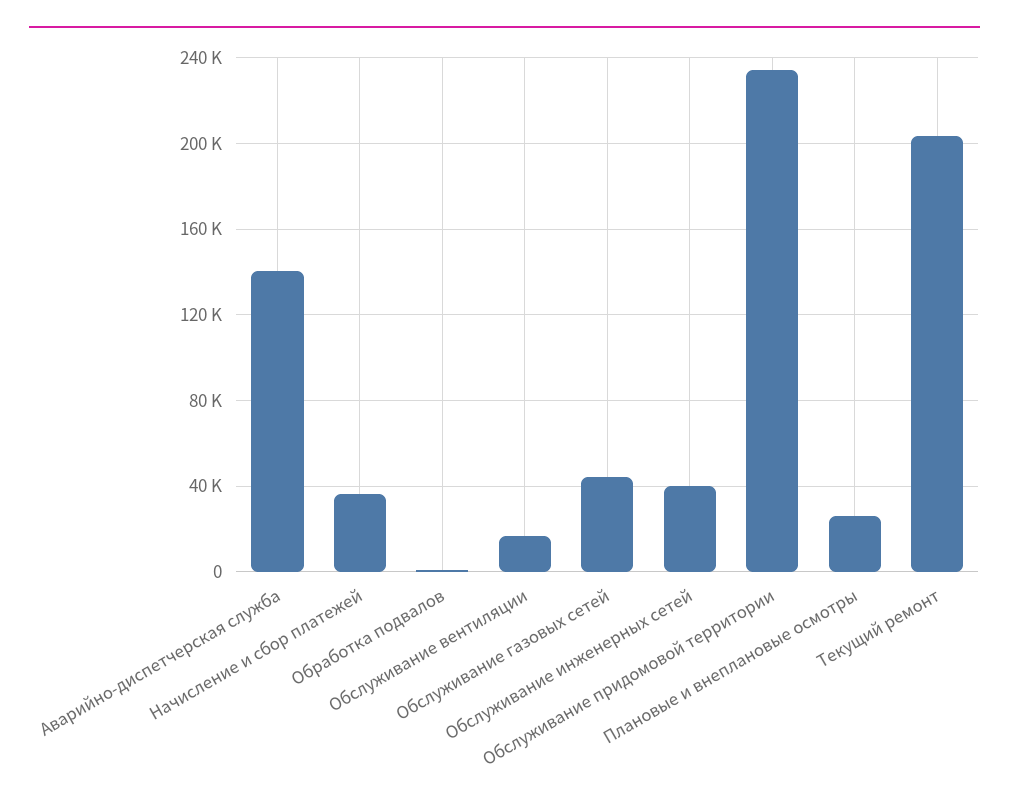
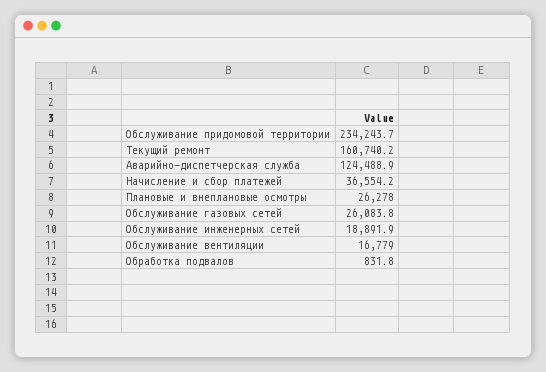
  {
-   "Аварийно-диспетчерская служба": 140000,
+   "Аварийно-диспетчерская служба": 124488.9,
    "Начисление и сбор платежей": 36554.2,
    "Обработка подвалов": 831.8,
    "Обслуживание вентиляции": 16779,
-   "Обслуживание газовых сетей": 45000,
+   "Обслуживание газовых сетей": 26083.8,
-   "Обслуживание инженерных сетей": 40000,
+   "Обслуживание инженерных сетей": 18891.9,
    "Обслуживание придомовой территории": 234243.7,
    "Плановые и внеплановые осмотры": 26278,
-   "Текущий ремонт": 205000
+   "Текущий ремонт": 160740.2
  }

